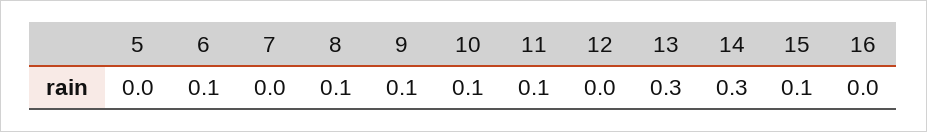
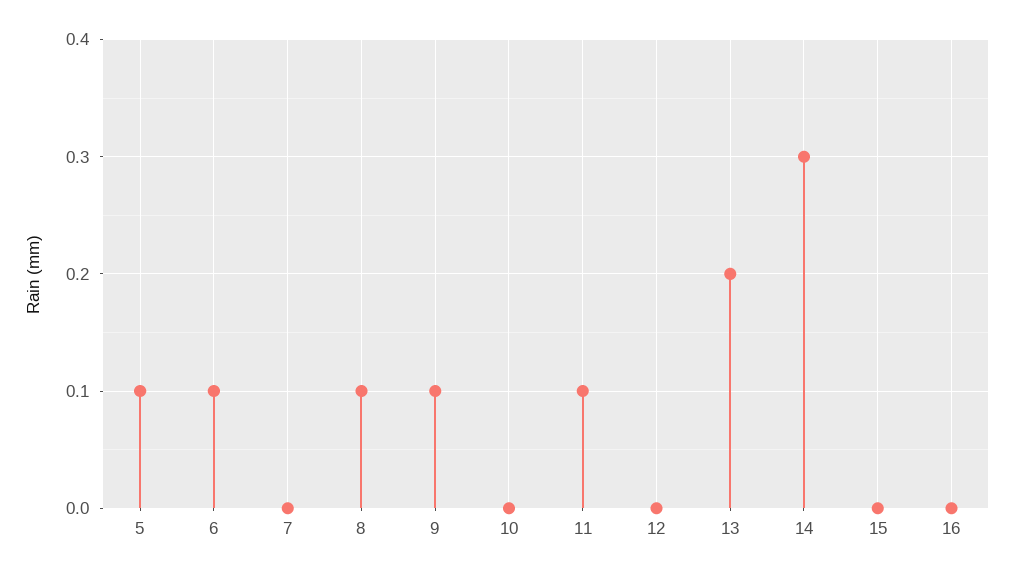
  {
-   "5": 0,
+   "5": 0.1,
    "6": 0.1,
    "7": 0,
    "8": 0.1,
    "9": 0.1,
-   "10": 0.1,
+   "10": 0,
    "11": 0.1,
    "12": 0,
-   "13": 0.3,
+   "13": 0.2,
    "14": 0.3,
-   "15": 0.1,
+   "15": 0,
    "16": 0
  }

